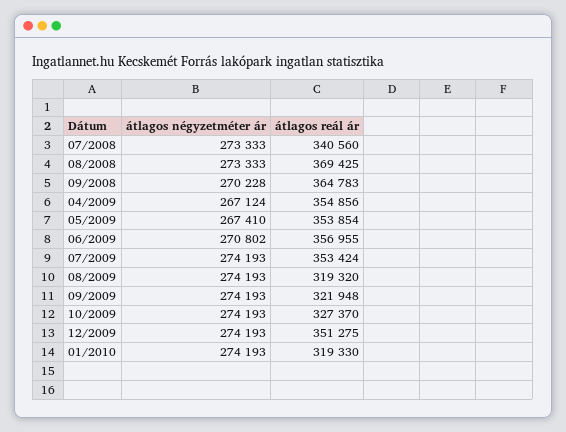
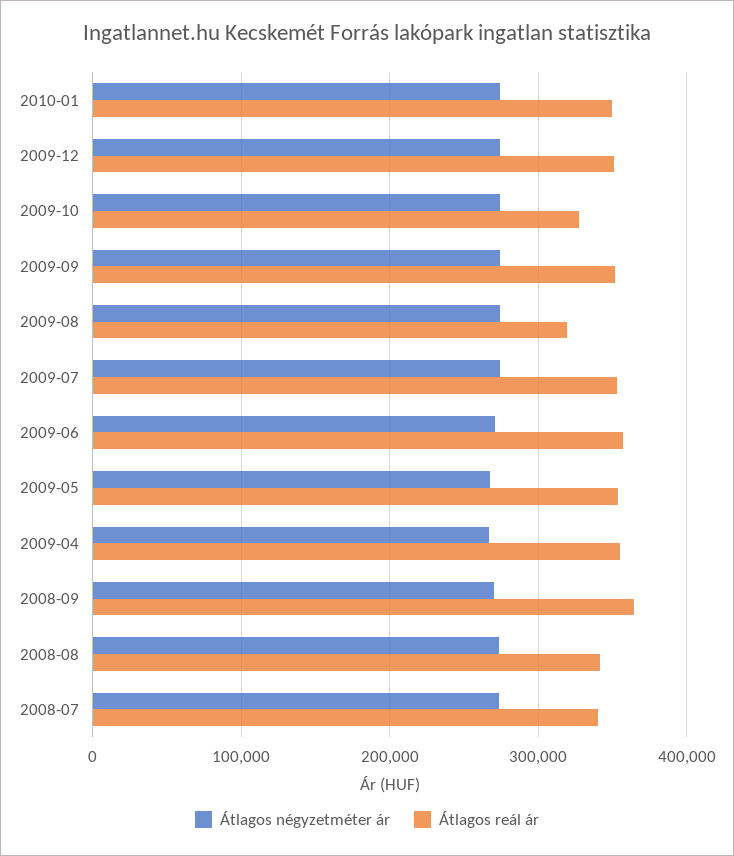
  {
    "átlagos négyzetméter ár": {
      "07/2008": 273333,
      "08/2008": 273333,
      "09/2008": 270228,
      "04/2009": 267124,
      "05/2009": 267410,
      "06/2009": 270802,
      "07/2009": 274193,
      "08/2009": 274193,
      "09/2009": 274193,
      "10/2009": 274193,
      "12/2009": 274193,
      "01/2010": 274193
    },
    "átlagos reál ár": {
      "07/2008": 340560,
-     "08/2008": 369425,
+     "08/2008": 340000,
      "09/2008": 364783,
      "04/2009": 354856,
      "05/2009": 353854,
      "06/2009": 356955,
      "07/2009": 353424,
      "08/2009": 319320,
-     "09/2009": 321948,
+     "09/2009": 350000,
      "10/2009": 327370,
      "12/2009": 351275,
-     "01/2010": 319330
+     "01/2010": 350000
    }
  }

